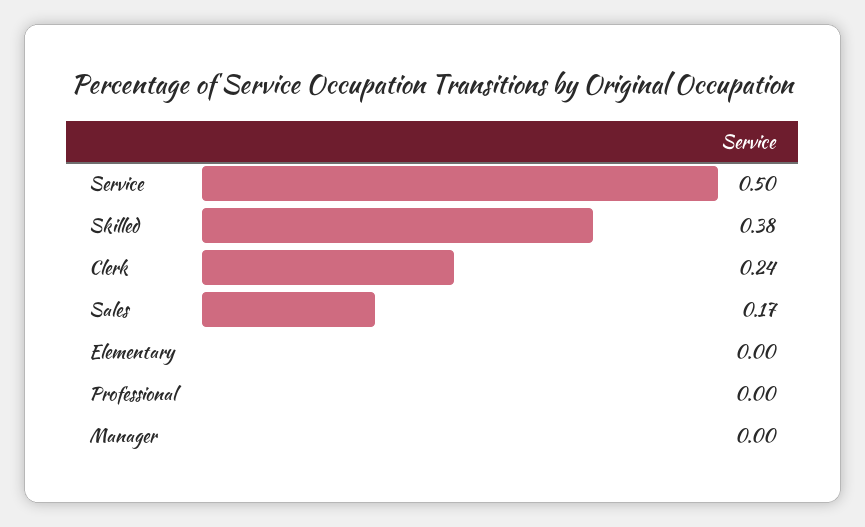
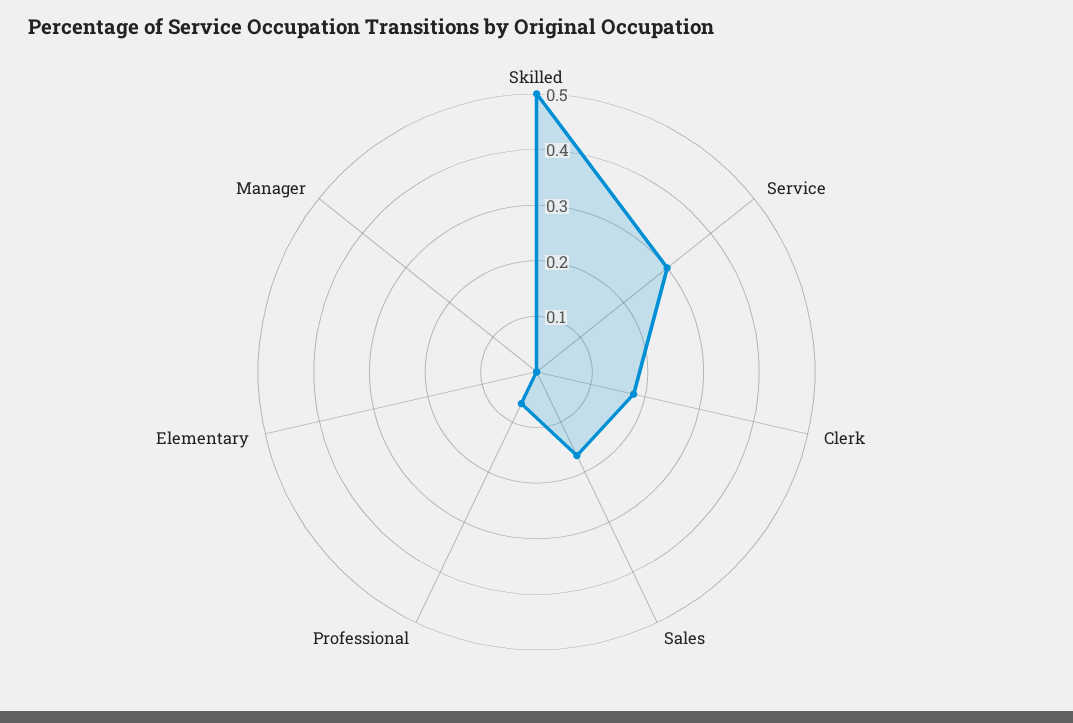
  {
-   "Service": 0.5,
+   "Service": 0.3,
-   "Skilled": 0.38,
+   "Skilled": 0.5,
-   "Clerk": 0.24,
+   "Clerk": 0.18,
    "Sales": 0.17,
    "Elementary": 0,
-   "Professional": 0,
+   "Professional": 0.06,
    "Manager": 0
  }

